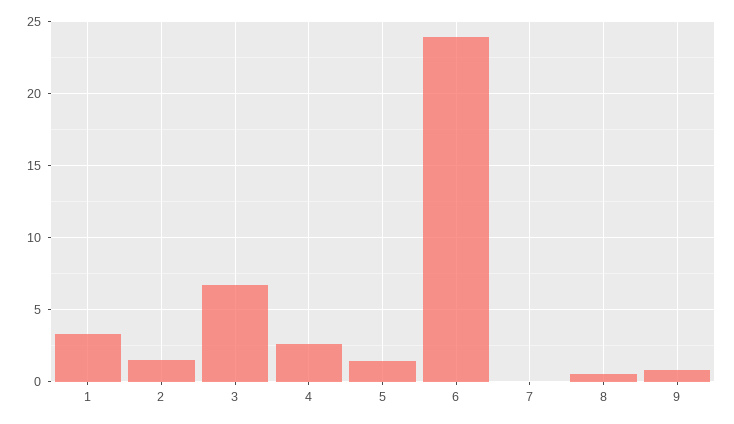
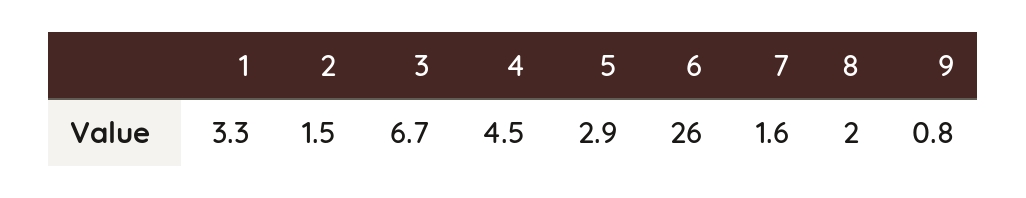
  {
    "1": 3.3,
    "2": 1.5,
    "3": 6.7,
-   "4": 2.5,
+   "4": 4.5,
-   "5": 1.5,
+   "5": 2.9,
-   "6": 24,
+   "6": 26,
-   "7": 0,
+   "7": 1.6,
-   "8": 0.5,
+   "8": 2,
    "9": 0.8
  }

